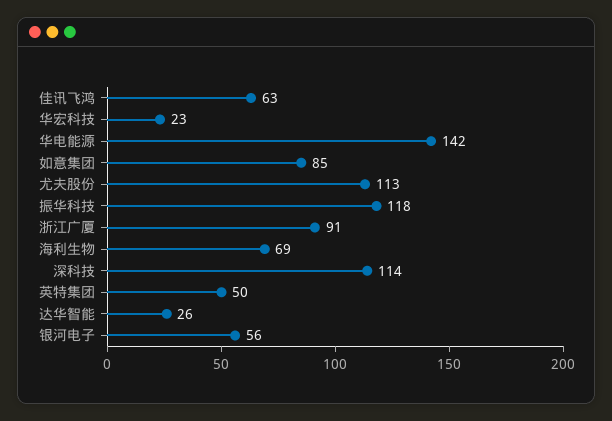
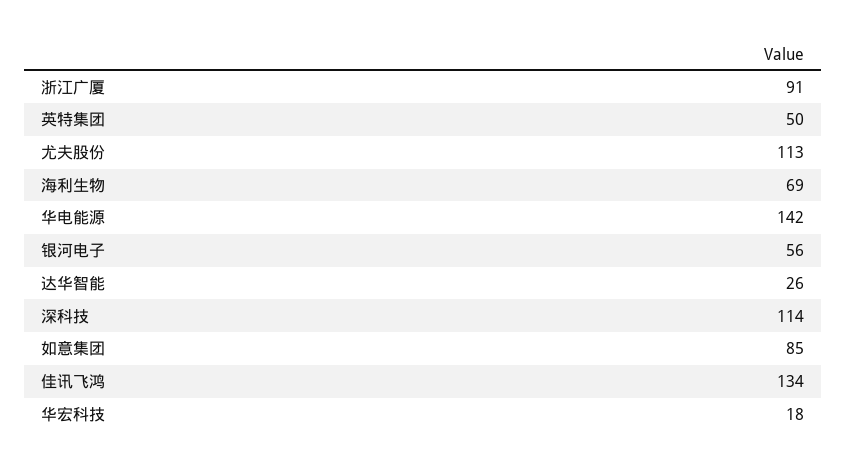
  {
-   "佳讯飞鸿": 63,
+   "佳讯飞鸿": 134,
-   "华宏科技": 23,
+   "华宏科技": 18,
    "华电能源": 142,
    "如意集团": 85,
    "尤夫股份": 113,
-   "振华科技": 118,
    "浙江广厦": 91,
    "海利生物": 69,
    "深科技": 114,
    "英特集团": 50,
    "达华智能": 26,
    "银河电子": 56
  }

